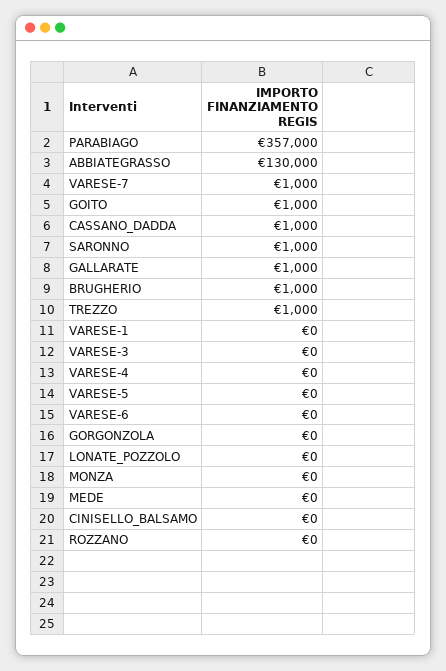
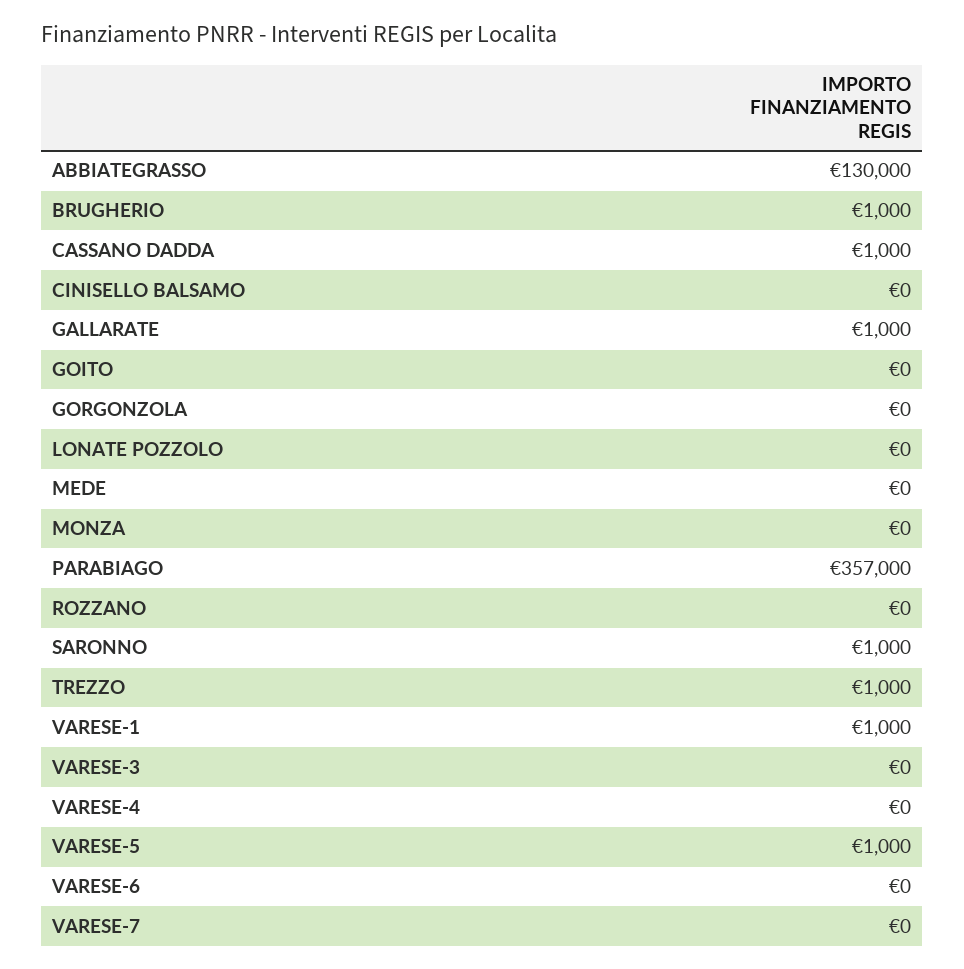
  {
    "PARABIAGO": 357000,
    "ABBIATEGRASSO": 130000,
-   "VARESE-7": 1000,
+   "VARESE-7": 0,
-   "GOITO": 1000,
+   "GOITO": 0,
    "CASSANO_DADDA": 1000,
    "SARONNO": 1000,
    "GALLARATE": 1000,
    "BRUGHERIO": 1000,
    "TREZZO": 1000,
-   "VARESE-1": 0,
+   "VARESE-1": 1000,
    "VARESE-3": 0,
    "VARESE-4": 0,
-   "VARESE-5": 0,
+   "VARESE-5": 1000,
    "VARESE-6": 0,
    "GORGONZOLA": 0,
    "LONATE_POZZOLO": 0,
    "MONZA": 0,
    "MEDE": 0,
    "CINISELLO_BALSAMO": 0,
    "ROZZANO": 0
  }

